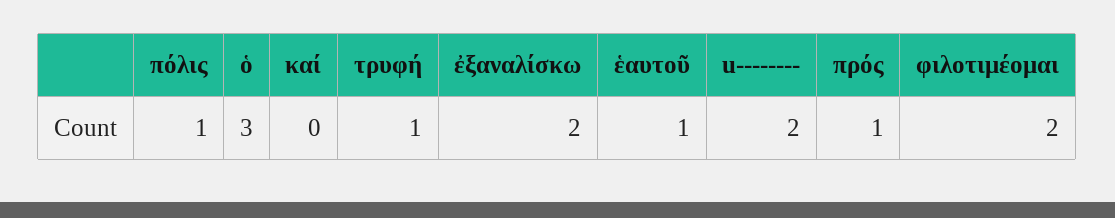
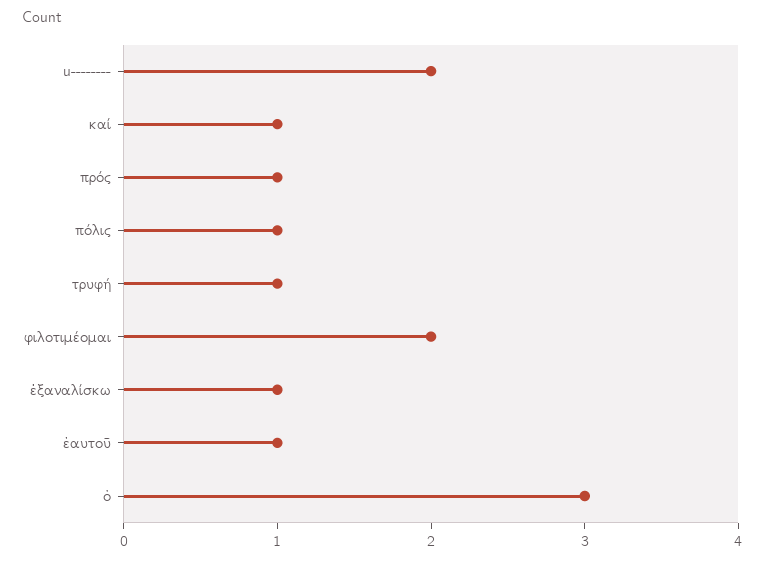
  {
    "πόλις": 1,
    "ὁ": 3,
-   "καί": 0,
+   "καί": 1,
    "τρυφή": 1,
-   "ἐξαναλίσκω": 2,
+   "ἐξαναλίσκω": 1,
    "ἑαυτοῦ": 1,
    "u--------": 2,
    "πρός": 1,
    "φιλοτιμέομαι": 2
  }

